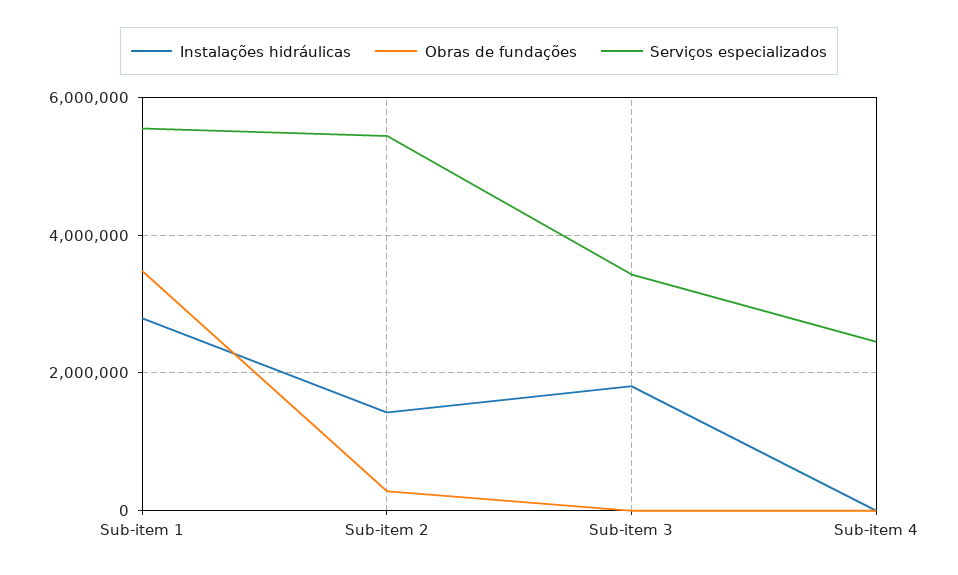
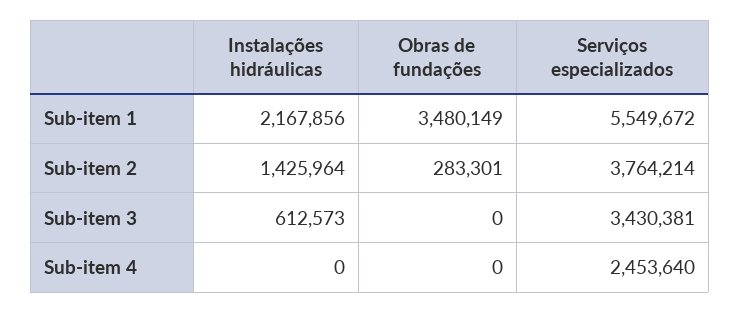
  {
    "Instalações hidráulicas": {
-     "Sub-item 1": 2800000,
+     "Sub-item 1": 2167856,
      "Sub-item 2": 1425964,
-     "Sub-item 3": 1800000,
+     "Sub-item 3": 612573,
      "Sub-item 4": 0
    },
    "Obras de fundações": {
      "Sub-item 1": 3480149,
      "Sub-item 2": 283301,
      "Sub-item 3": 0,
      "Sub-item 4": 0
    },
    "Serviços especializados": {
      "Sub-item 1": 5549672,
-     "Sub-item 2": 5400000,
+     "Sub-item 2": 3764214,
      "Sub-item 3": 3430381,
      "Sub-item 4": 2453640
    }
  }

